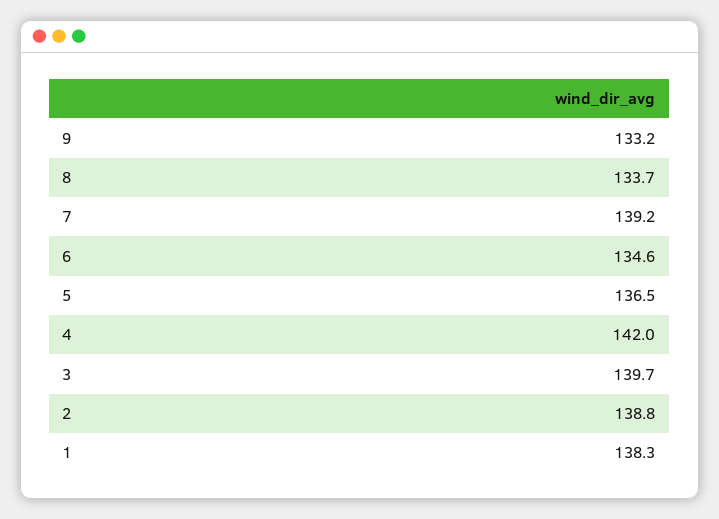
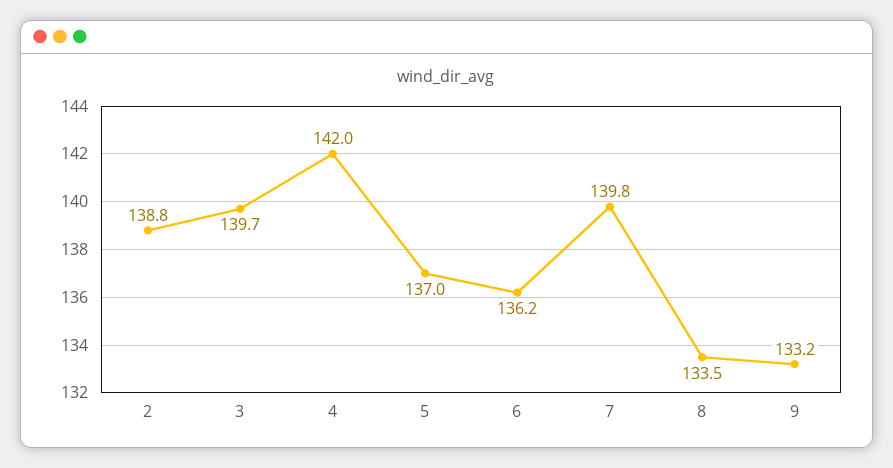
  {
    "9": 133.2,
-   "8": 133.7,
+   "8": 133.5,
-   "7": 139.2,
+   "7": 139.8,
-   "6": 134.6,
+   "6": 136.2,
-   "5": 136.5,
+   "5": 137,
    "4": 142,
    "3": 139.7,
-   "2": 138.8,
+   "2": 138.8
-   "1": 138.3
  }

